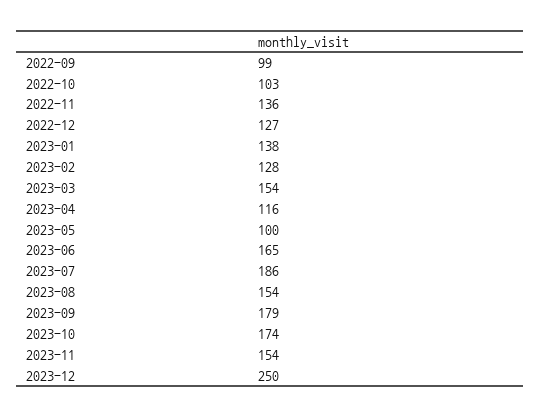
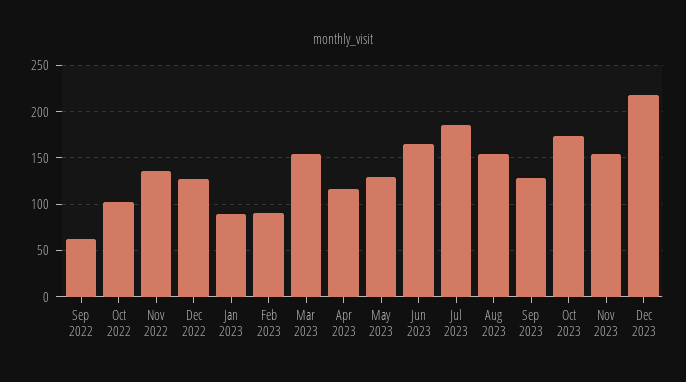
  {
-   "2022-09": 99,
+   "2022-09": 60,
    "2022-10": 103,
    "2022-11": 136,
    "2022-12": 127,
-   "2023-01": 138,
+   "2023-01": 90,
-   "2023-02": 128,
+   "2023-02": 90,
    "2023-03": 154,
    "2023-04": 116,
-   "2023-05": 100,
+   "2023-05": 130,
    "2023-06": 165,
    "2023-07": 186,
    "2023-08": 154,
-   "2023-09": 179,
+   "2023-09": 130,
    "2023-10": 174,
    "2023-11": 154,
-   "2023-12": 250
+   "2023-12": 220
  }

